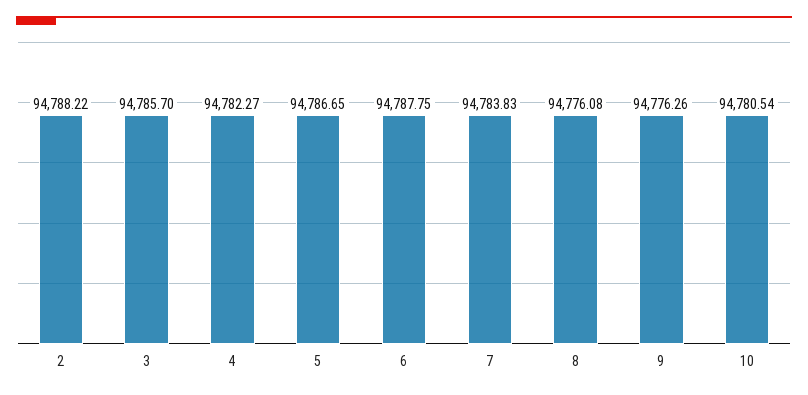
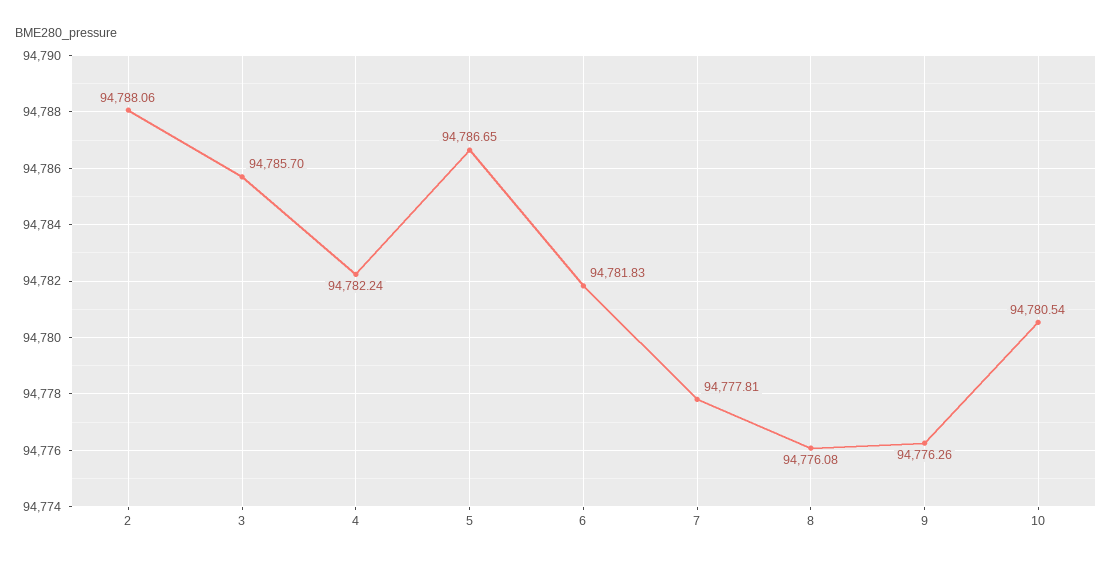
  {
-   "2": 94788.22,
+   "2": 94788.06,
    "3": 94785.7,
-   "4": 94782.27,
+   "4": 94782.24,
    "5": 94786.65,
-   "6": 94787.75,
+   "6": 94781.83,
-   "7": 94783.83,
+   "7": 94777.81,
    "8": 94776.08,
    "9": 94776.26,
    "10": 94780.54
  }

